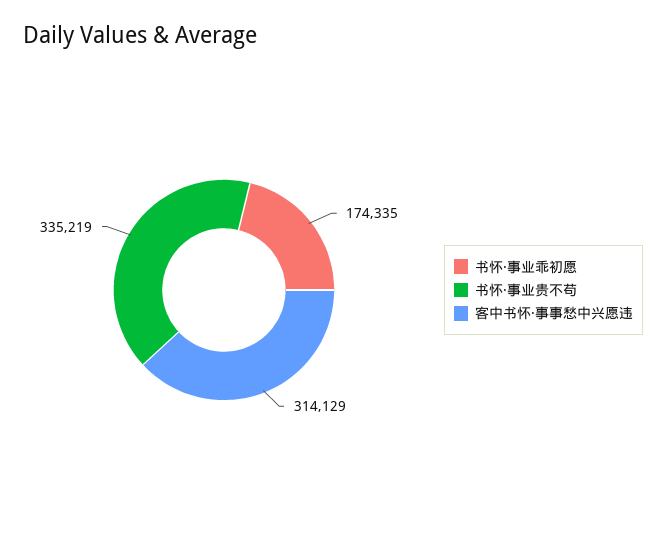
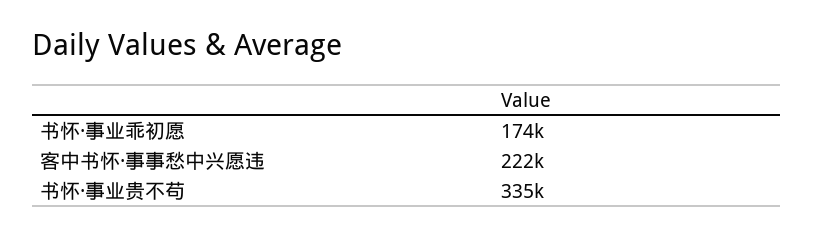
  {
    "书怀·事业乖初愿": 174335,
    "书怀·事业贵不苟": 335219,
-   "客中书怀·事事愁中兴愿违": 314129
+   "客中书怀·事事愁中兴愿违": 222000
  }

